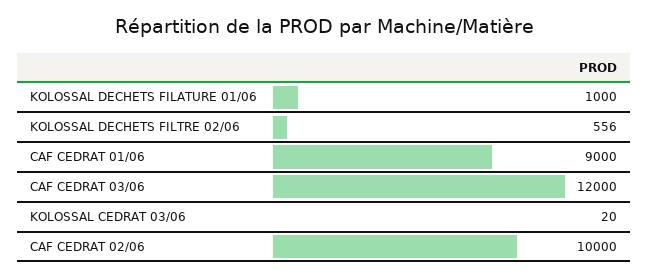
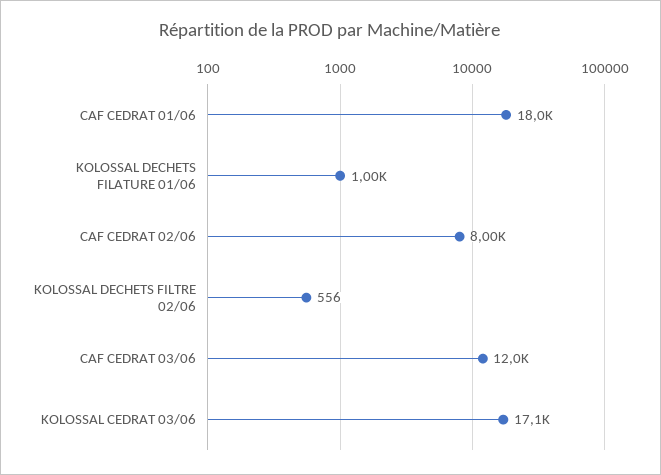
  {
    "KOLOSSAL DECHETS FILATURE 01/06": 1000,
    "KOLOSSAL DECHETS FILTRE 02/06": 556,
-   "CAF CEDRAT 01/06": 9000,
+   "CAF CEDRAT 01/06": 18000,
    "CAF CEDRAT 03/06": 12000,
-   "KOLOSSAL CEDRAT 03/06": 20,
+   "KOLOSSAL CEDRAT 03/06": 17100,
-   "CAF CEDRAT 02/06": 10000
+   "CAF CEDRAT 02/06": 8000
  }

